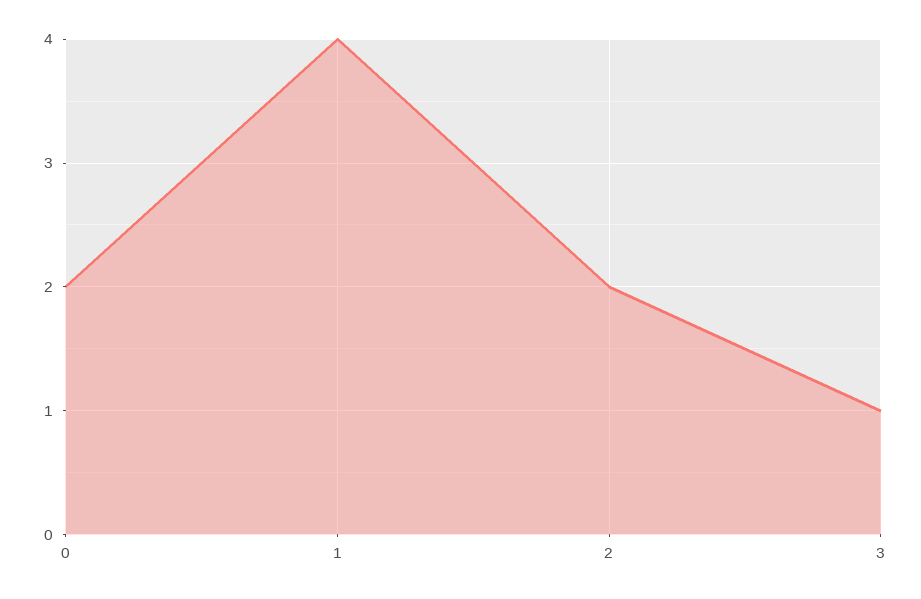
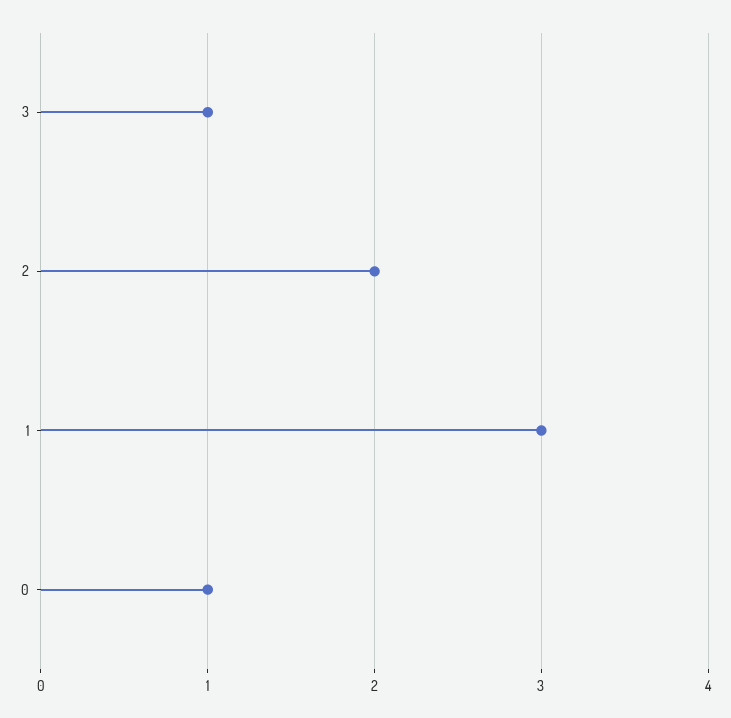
  {
-   "0": 2,
+   "0": 1,
-   "1": 4,
+   "1": 3,
    "2": 2,
    "3": 1
  }

